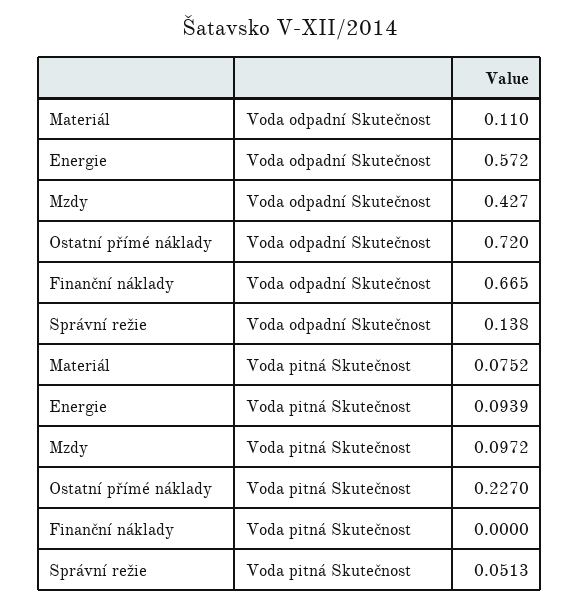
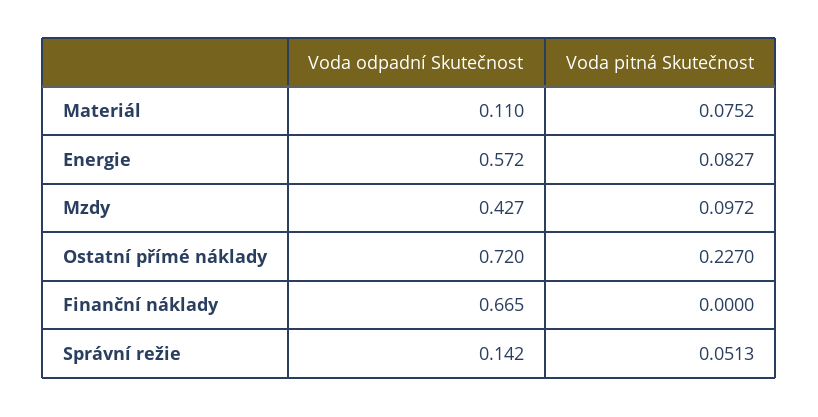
  {
    "Materiál": {
      "Voda odpadní Skutečnost": 0.11,
      "Voda pitná Skutečnost": 0.0752
    },
    "Energie": {
      "Voda odpadní Skutečnost": 0.572,
-     "Voda pitná Skutečnost": 0.0939
+     "Voda pitná Skutečnost": 0.0827
    },
    "Mzdy": {
      "Voda odpadní Skutečnost": 0.427,
      "Voda pitná Skutečnost": 0.0972
    },
    "Ostatní přímé náklady": {
      "Voda odpadní Skutečnost": 0.72,
      "Voda pitná Skutečnost": 0.227
    },
    "Finanční náklady": {
      "Voda odpadní Skutečnost": 0.665,
      "Voda pitná Skutečnost": 0
    },
    "Správní režie": {
-     "Voda odpadní Skutečnost": 0.138,
+     "Voda odpadní Skutečnost": 0.142,
      "Voda pitná Skutečnost": 0.0513
    }
  }

